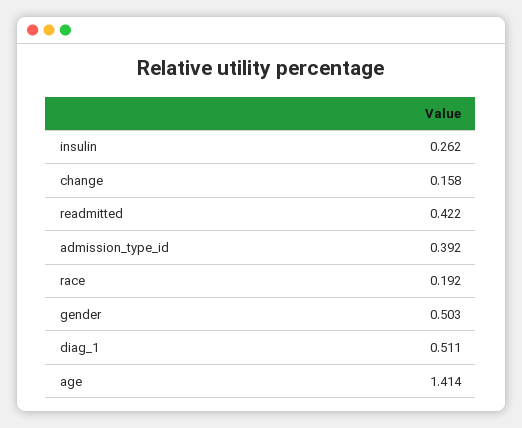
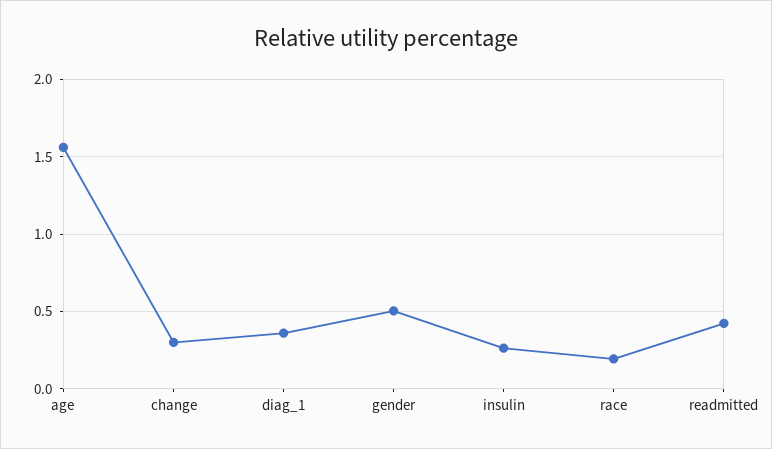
  {
    "insulin": 0.262,
-   "change": 0.158,
+   "change": 0.3,
    "readmitted": 0.422,
-   "admission_type_id": 0.392,
    "race": 0.192,
    "gender": 0.503,
-   "diag_1": 0.511,
+   "diag_1": 0.35,
-   "age": 1.414
+   "age": 1.55
  }

